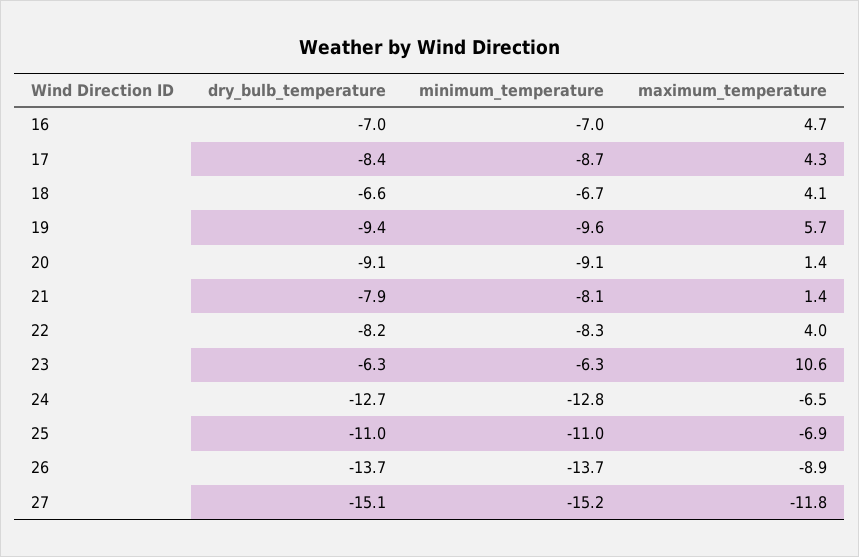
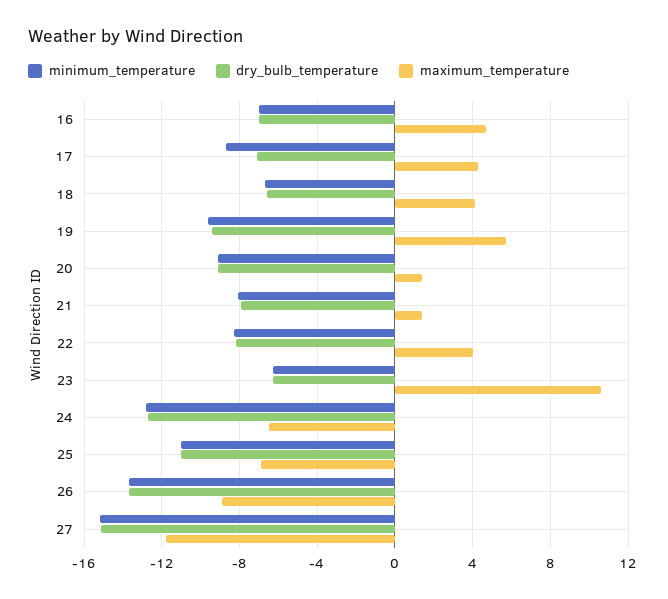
  {
    "dry_bulb_temperature": {
      "16": -7,
-     "17": -8.4,
+     "17": -7,
      "18": -6.6,
      "19": -9.4,
      "20": -9.1,
      "21": -7.9,
      "22": -8.2,
      "23": -6.3,
      "24": -12.7,
      "25": -11,
      "26": -13.7,
      "27": -15.1
    },
    "minimum_temperature": {
      "16": -7,
      "17": -8.7,
      "18": -6.7,
      "19": -9.6,
      "20": -9.1,
      "21": -8.1,
      "22": -8.3,
      "23": -6.3,
      "24": -12.8,
      "25": -11,
      "26": -13.7,
      "27": -15.2
    },
    "maximum_temperature": {
      "16": 4.7,
      "17": 4.3,
      "18": 4.1,
      "19": 5.7,
      "20": 1.4,
      "21": 1.4,
      "22": 4,
      "23": 10.6,
      "24": -6.5,
      "25": -6.9,
      "26": -8.9,
      "27": -11.8
    }
  }

